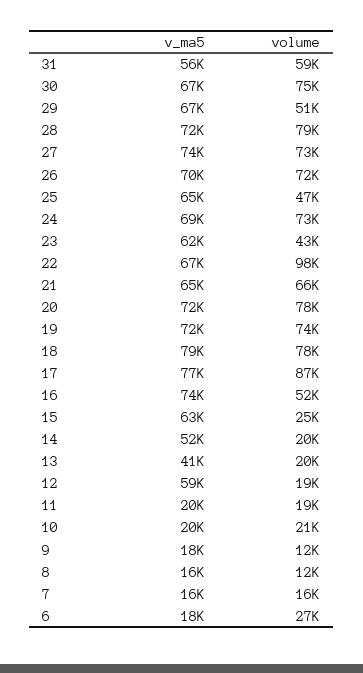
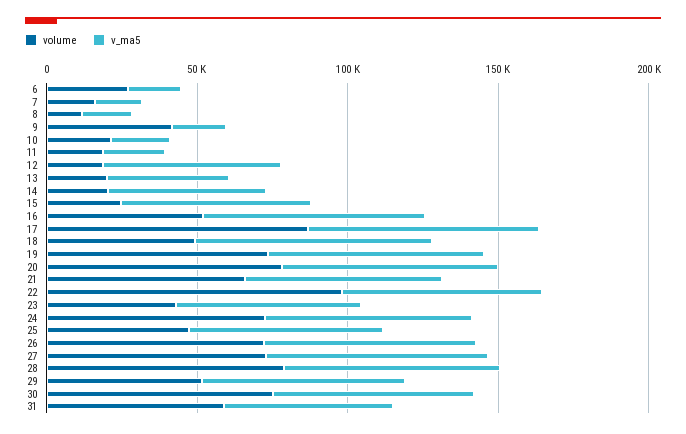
  {
    "v_ma5": {
      "31": 56000,
      "30": 67000,
      "29": 67000,
      "28": 72000,
      "27": 74000,
      "26": 70000,
      "25": 65000,
      "24": 69000,
      "23": 62000,
      "22": 67000,
      "21": 65000,
      "20": 72000,
      "19": 72000,
      "18": 79000,
      "17": 77000,
      "16": 74000,
      "15": 63000,
      "14": 52000,
      "13": 41000,
      "12": 59000,
      "11": 20000,
      "10": 20000,
      "9": 18000,
      "8": 16000,
      "7": 16000,
      "6": 18000
    },
    "volume": {
      "31": 59000,
      "30": 75000,
      "29": 51000,
      "28": 79000,
      "27": 73000,
      "26": 72000,
      "25": 47000,
      "24": 73000,
      "23": 43000,
      "22": 98000,
      "21": 66000,
      "20": 78000,
      "19": 74000,
-     "18": 78000,
+     "18": 50000,
      "17": 87000,
      "16": 52000,
      "15": 25000,
      "14": 20000,
      "13": 20000,
      "12": 19000,
      "11": 19000,
      "10": 21000,
-     "9": 12000,
+     "9": 40000,
      "8": 12000,
      "7": 16000,
      "6": 27000
    }
  }

